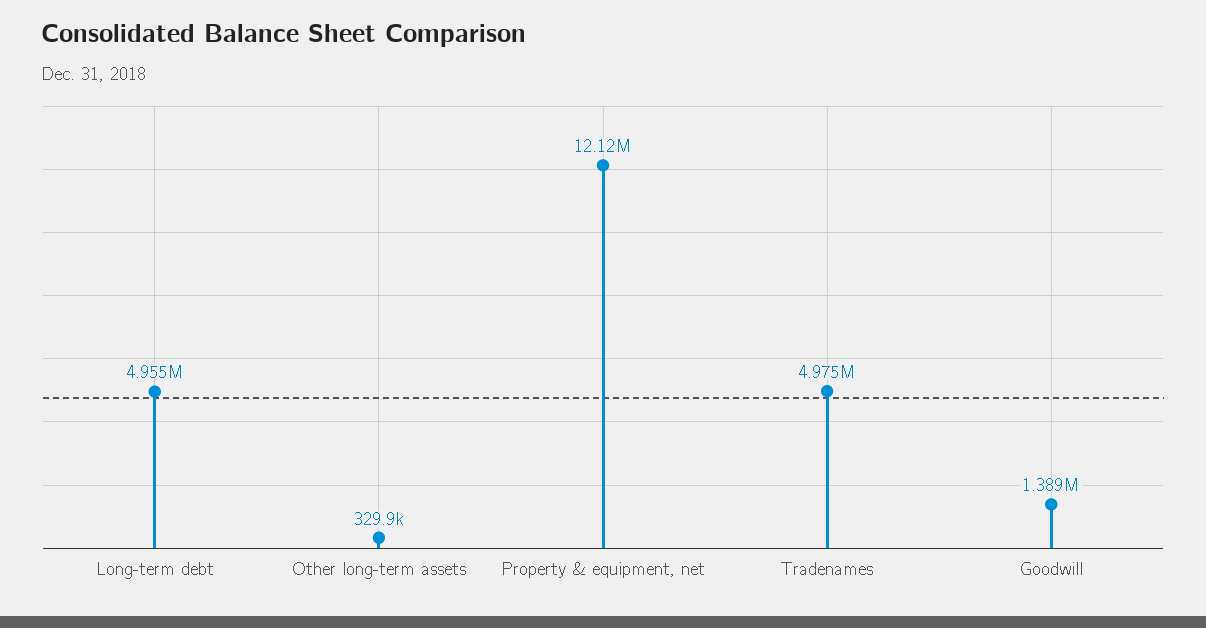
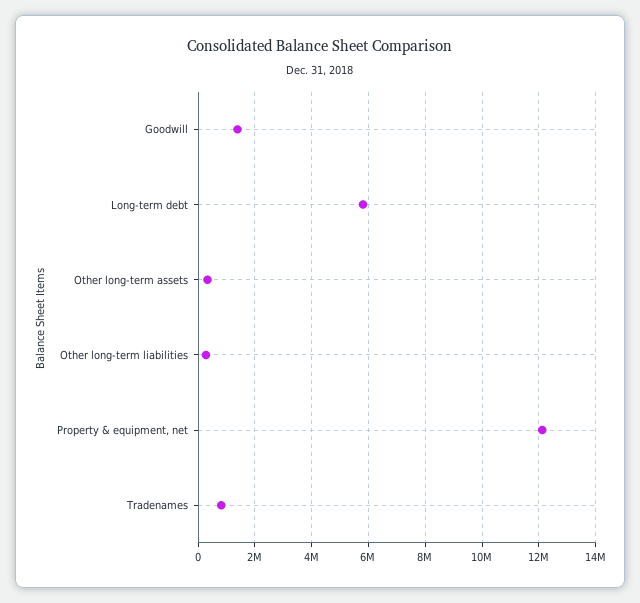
  {
-   "Long-term debt": 4955000,
+   "Long-term debt": 5750000,
    "Other long-term assets": 329900,
    "Property & equipment, net": 12120000,
-   "Tradenames": 4975000,
+   "Tradenames": 750000,
-   "Goodwill": 1389000
+   "Goodwill": 1389000,
+   "Other long-term liabilities": 250000
  }

